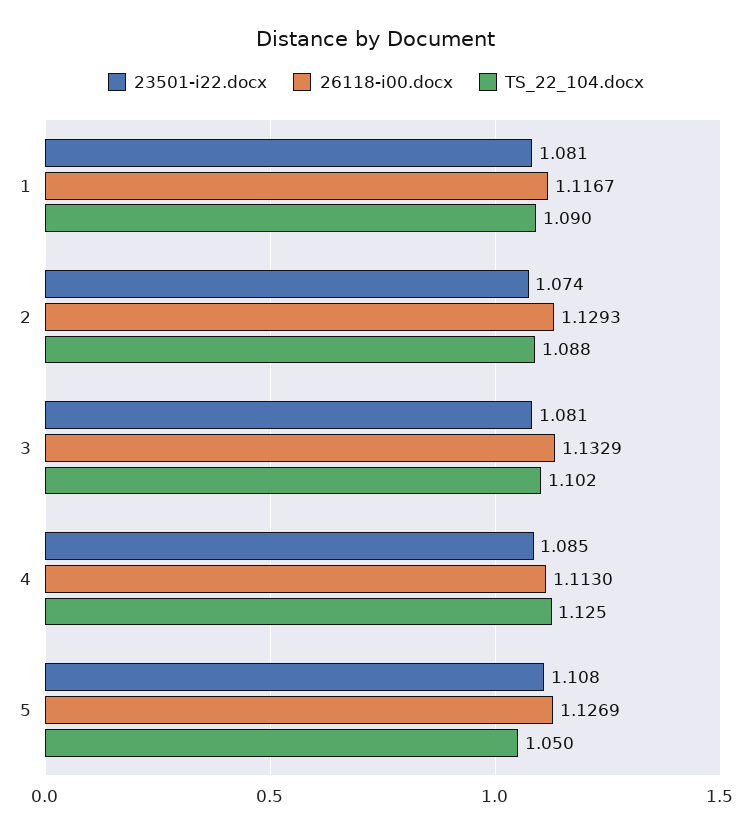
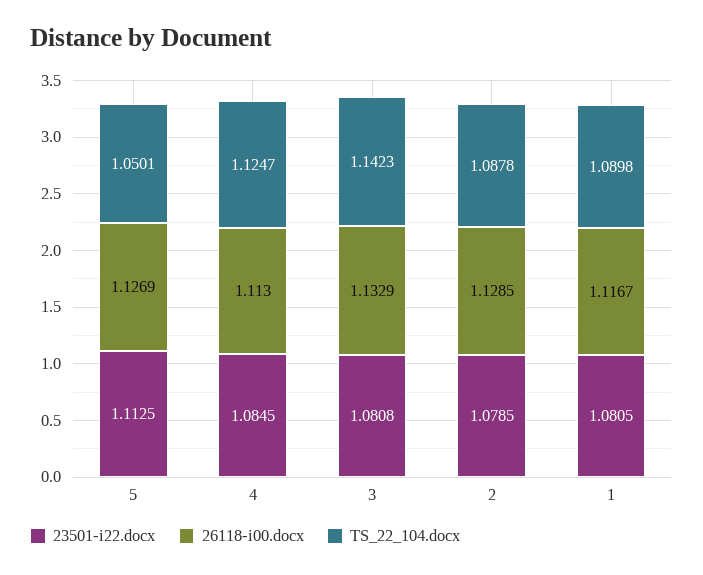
  {
    "23501-i22.docx": {
      "1": 1.0805,
-     "2": 1.074,
+     "2": 1.0785,
      "3": 1.0808,
      "4": 1.0845,
-     "5": 1.108
+     "5": 1.1125
    },
    "26118-i00.docx": {
      "1": 1.1167,
-     "2": 1.1293,
+     "2": 1.1285,
      "3": 1.1329,
      "4": 1.113,
      "5": 1.1269
    },
    "TS_22_104.docx": {
      "1": 1.0898,
      "2": 1.0878,
-     "3": 1.102,
+     "3": 1.1423,
      "4": 1.1247,
      "5": 1.0501
    }
  }

